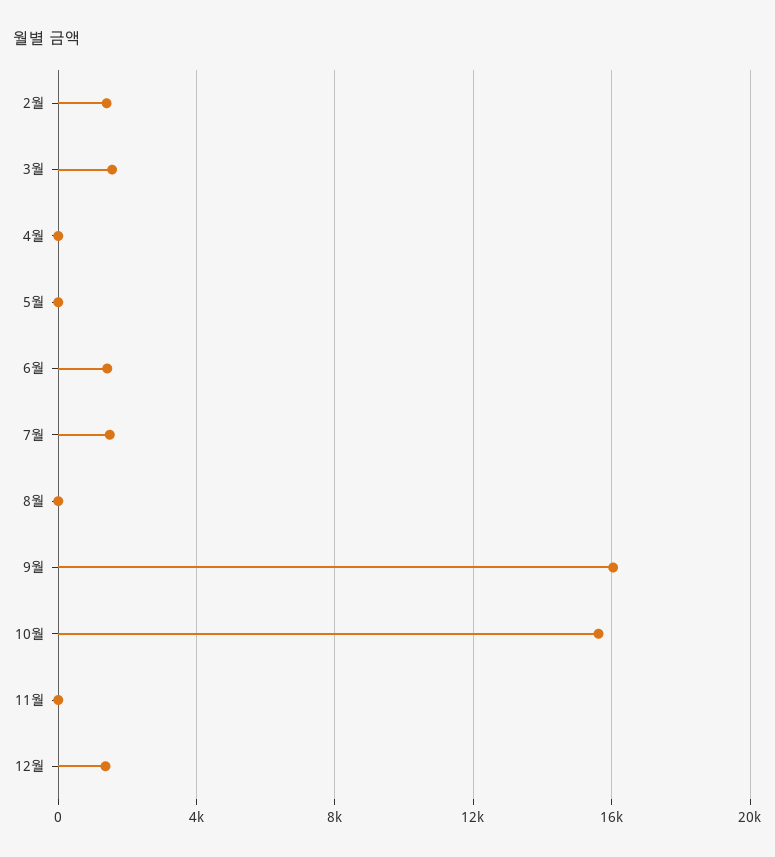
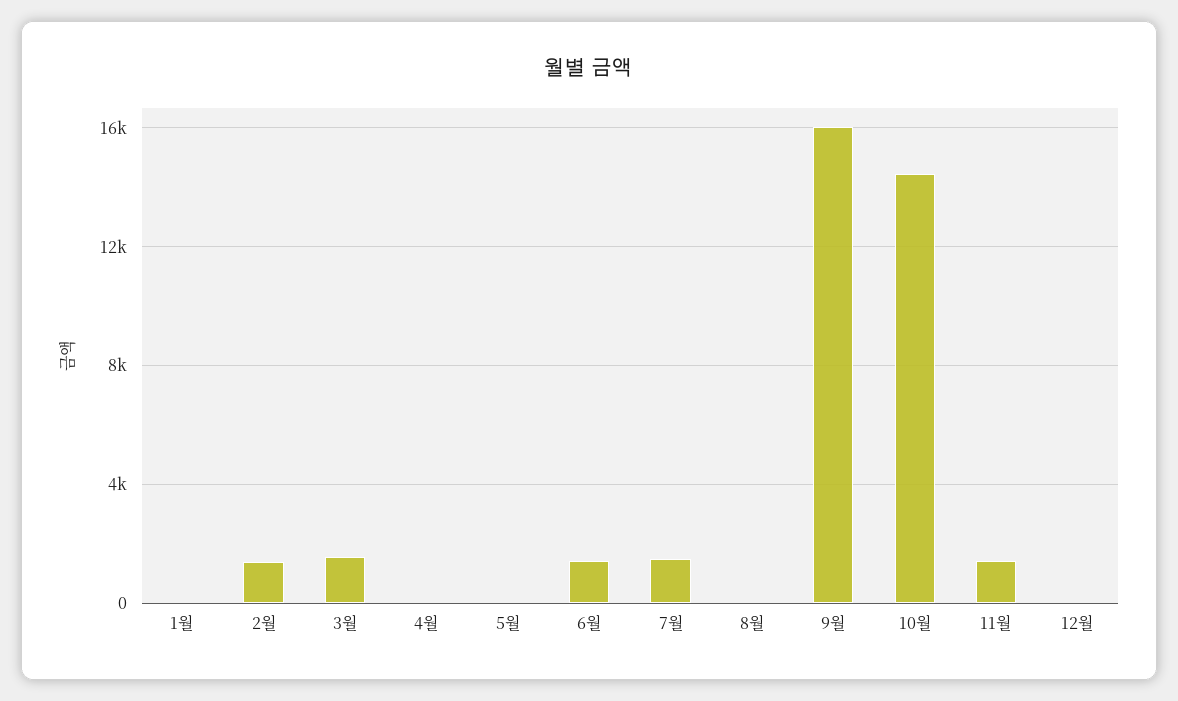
  {
    "2월": 1500,
    "3월": 1500,
    "4월": 0,
    "5월": 0,
    "6월": 1500,
    "7월": 1500,
    "8월": 0,
    "9월": 16000,
-   "10월": 15500,
+   "10월": 14500,
-   "11월": 0,
+   "11월": 1500,
-   "12월": 1500
+   "12월": 0,
+   "1월": 0
  }

